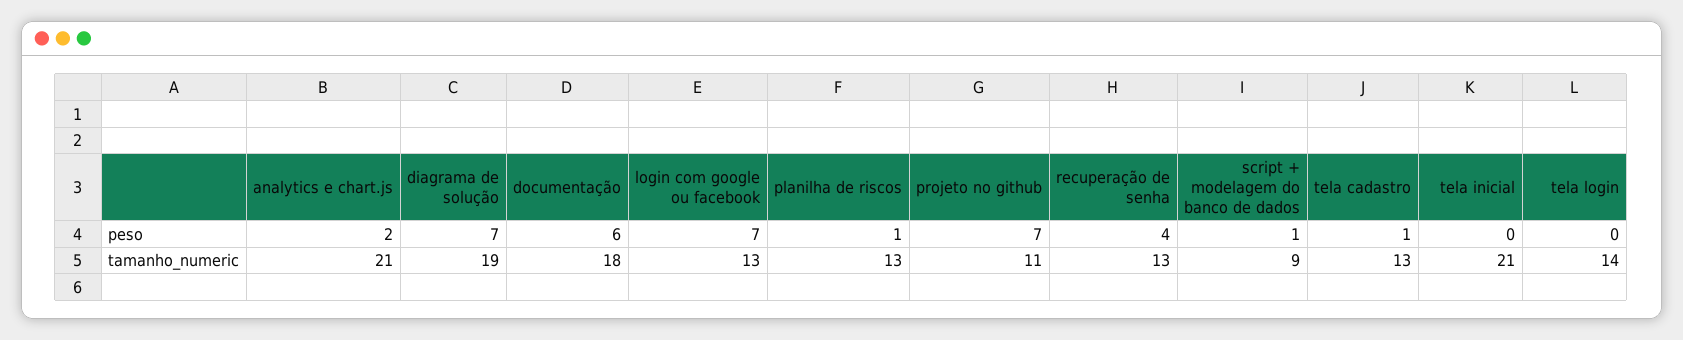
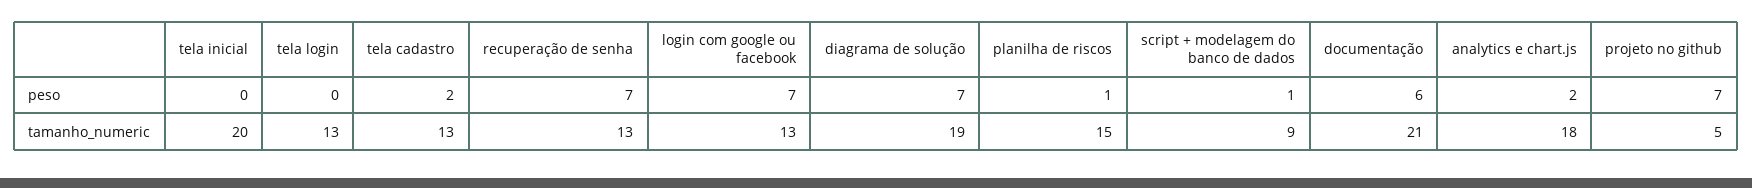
  {
    "analytics e chart.js": {
      "peso": 2,
-     "tamanho_numeric": 21
+     "tamanho_numeric": 18
    },
    "diagrama de solução": {
      "peso": 7,
      "tamanho_numeric": 19
    },
    "documentação": {
      "peso": 6,
-     "tamanho_numeric": 18
+     "tamanho_numeric": 21
    },
    "login com google ou facebook": {
      "peso": 7,
      "tamanho_numeric": 13
    },
    "planilha de riscos": {
      "peso": 1,
-     "tamanho_numeric": 13
+     "tamanho_numeric": 15
    },
    "projeto no github": {
      "peso": 7,
-     "tamanho_numeric": 11
+     "tamanho_numeric": 5
    },
    "recuperação de senha": {
-     "peso": 4,
+     "peso": 7,
      "tamanho_numeric": 13
    },
    "script + modelagem do banco de dados": {
      "peso": 1,
      "tamanho_numeric": 9
    },
    "tela cadastro": {
-     "peso": 1,
+     "peso": 2,
      "tamanho_numeric": 13
    },
    "tela inicial": {
      "peso": 0,
-     "tamanho_numeric": 21
+     "tamanho_numeric": 20
    },
    "tela login": {
      "peso": 0,
-     "tamanho_numeric": 14
+     "tamanho_numeric": 13
    }
  }

